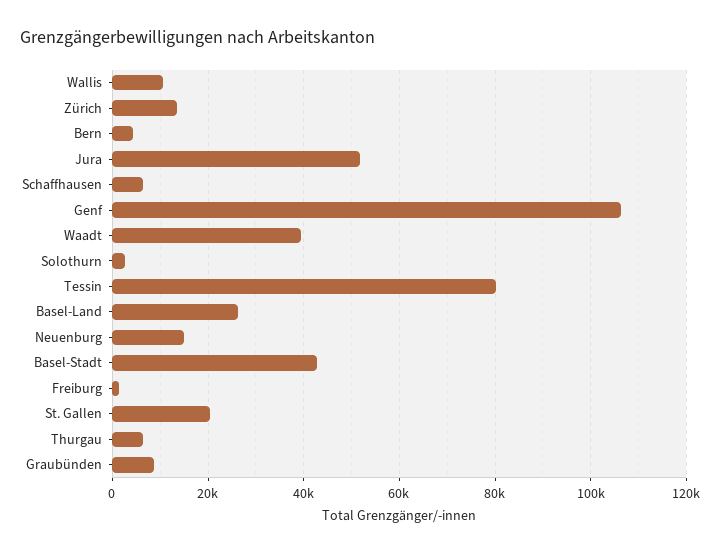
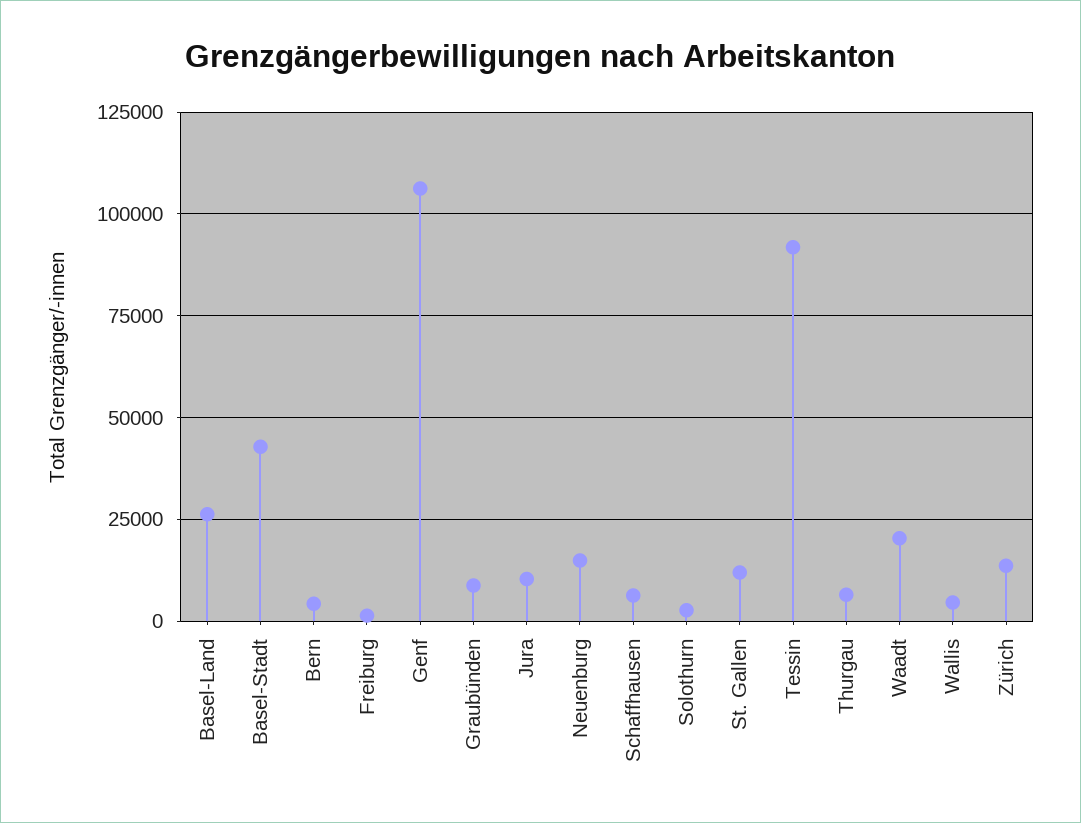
  {
-   "Wallis": 10000,
+   "Wallis": 5000,
    "Zürich": 14000,
    "Bern": 4000,
-   "Jura": 52000,
+   "Jura": 10000,
    "Schaffhausen": 6000,
    "Genf": 106000,
-   "Waadt": 40000,
+   "Waadt": 20000,
    "Solothurn": 2000,
-   "Tessin": 80000,
+   "Tessin": 92500,
    "Basel-Land": 26000,
    "Neuenburg": 14000,
    "Basel-Stadt": 42000,
    "Freiburg": 2000,
-   "St. Gallen": 20000,
+   "St. Gallen": 12500,
    "Thurgau": 6000,
    "Graubünden": 8000
  }

